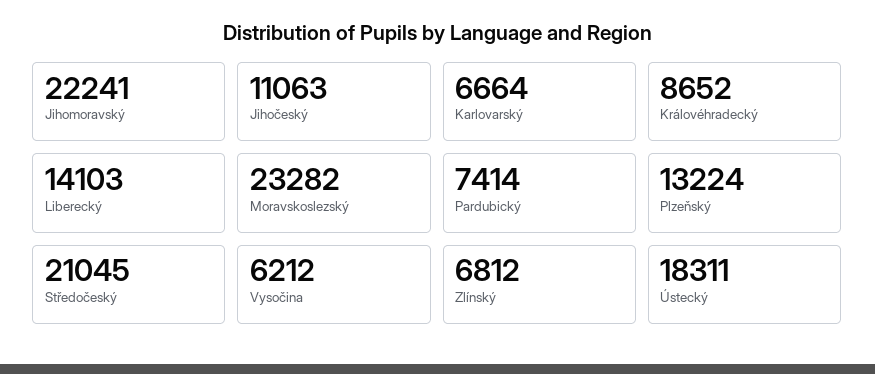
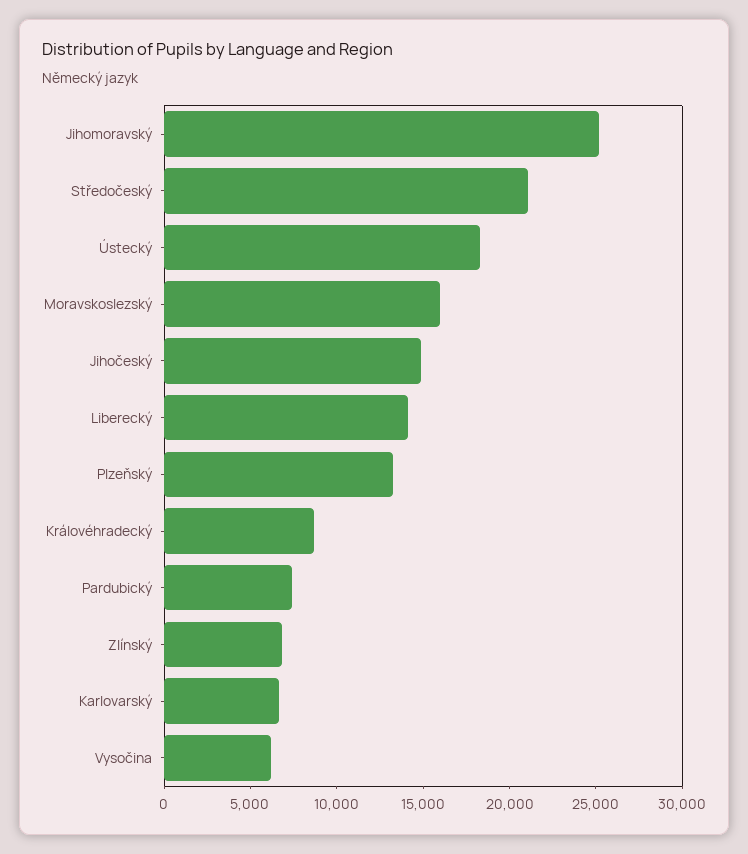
  {
-   "Jihomoravský": 22241,
+   "Jihomoravský": 25000,
-   "Jihočeský": 11063,
+   "Jihočeský": 15000,
    "Karlovarský": 6664,
    "Královéhradecký": 8652,
    "Liberecký": 14103,
-   "Moravskoslezský": 23282,
+   "Moravskoslezský": 16000,
    "Pardubický": 7414,
    "Plzeňský": 13224,
    "Středočeský": 21045,
    "Vysočina": 6212,
    "Zlínský": 6812,
    "Ústecký": 18311
  }

